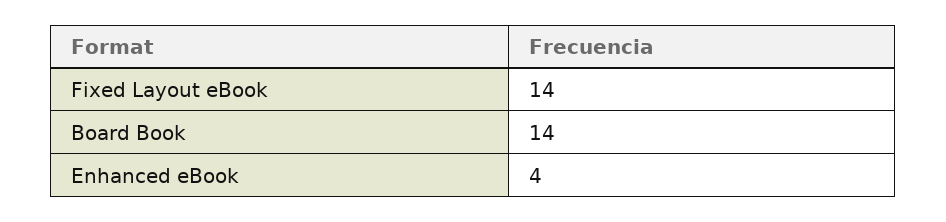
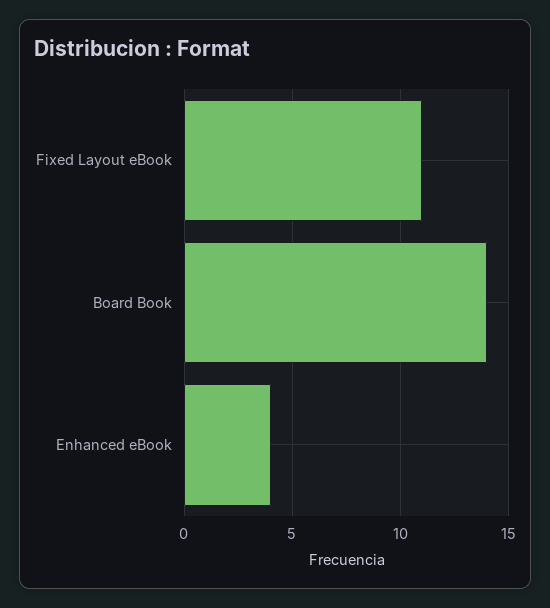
  {
-   "Fixed Layout eBook": 14,
+   "Fixed Layout eBook": 11,
    "Board Book": 14,
    "Enhanced eBook": 4
  }

